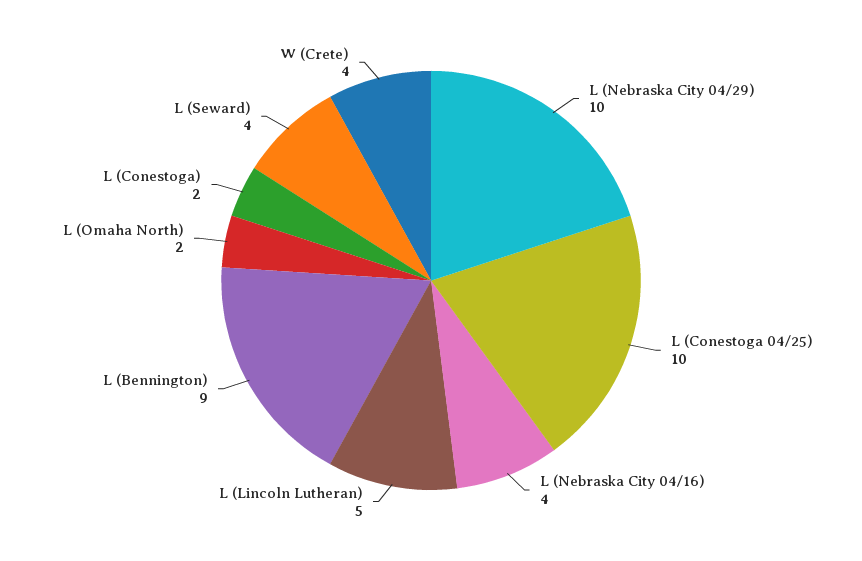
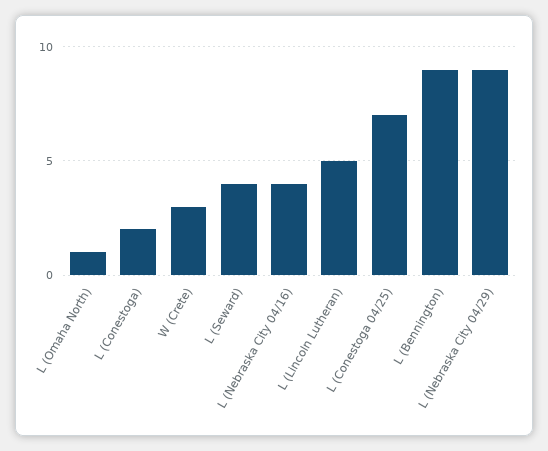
  {
-   "L (Nebraska City 04/29)": 10,
+   "L (Nebraska City 04/29)": 9,
-   "L (Conestoga 04/25)": 10,
+   "L (Conestoga 04/25)": 7,
    "L (Nebraska City 04/16)": 4,
    "L (Lincoln Lutheran)": 5,
    "L (Bennington)": 9,
-   "L (Omaha North)": 2,
+   "L (Omaha North)": 1,
    "L (Conestoga)": 2,
    "L (Seward)": 4,
-   "W (Crete)": 4
+   "W (Crete)": 3
  }

